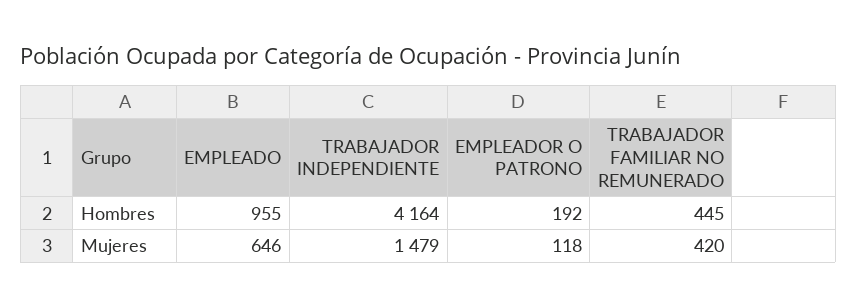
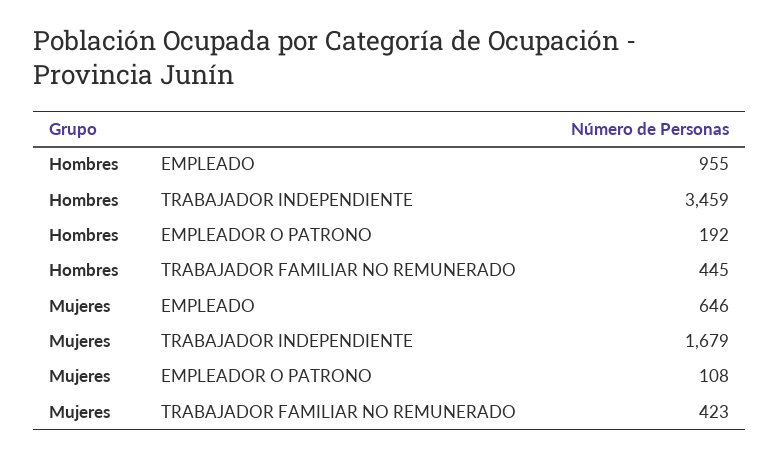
  {
    "EMPLEADO": {
      "Hombres": 955,
      "Mujeres": 646
    },
    "TRABAJADOR INDEPENDIENTE": {
-     "Hombres": 4164,
+     "Hombres": 3459,
-     "Mujeres": 1479
+     "Mujeres": 1679
    },
    "EMPLEADOR O PATRONO": {
      "Hombres": 192,
-     "Mujeres": 118
+     "Mujeres": 108
    },
    "TRABAJADOR FAMILIAR NO REMUNERADO": {
      "Hombres": 445,
-     "Mujeres": 420
+     "Mujeres": 423
    }
  }

